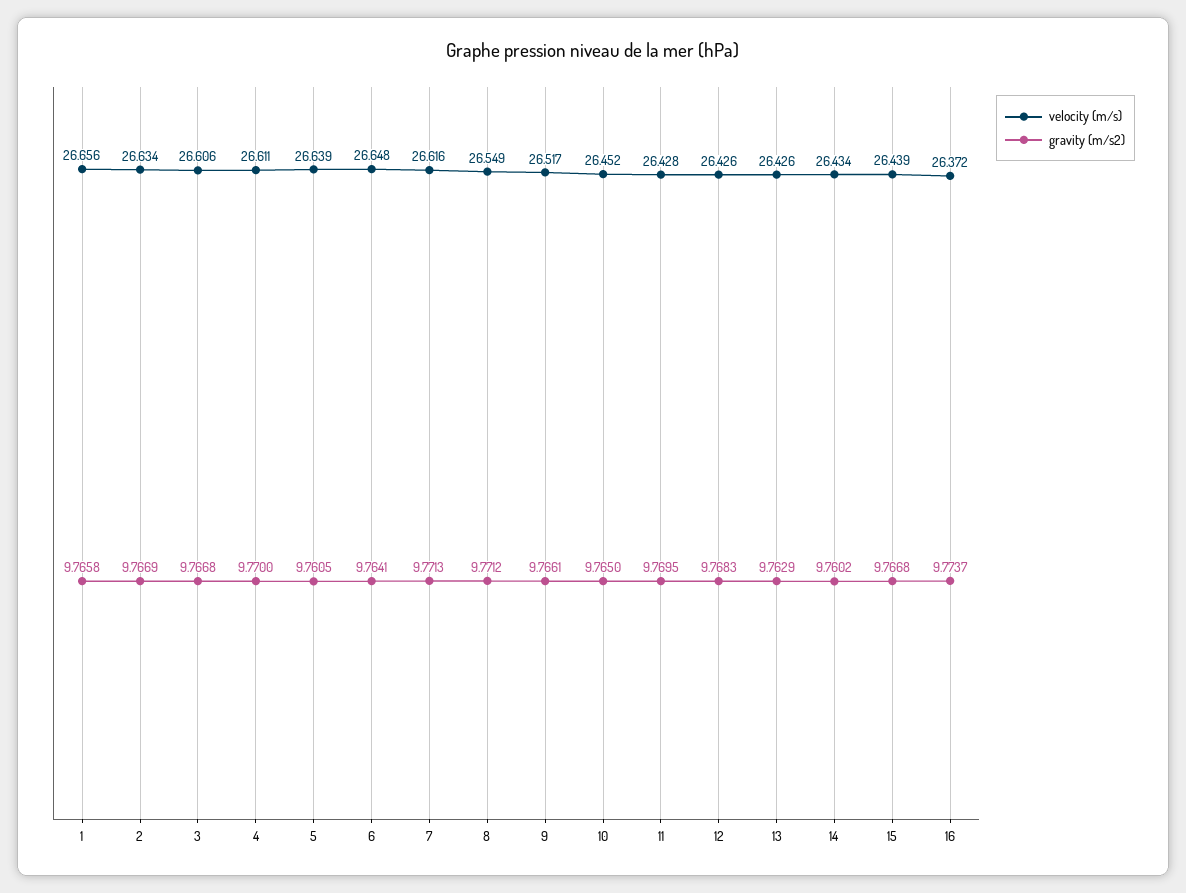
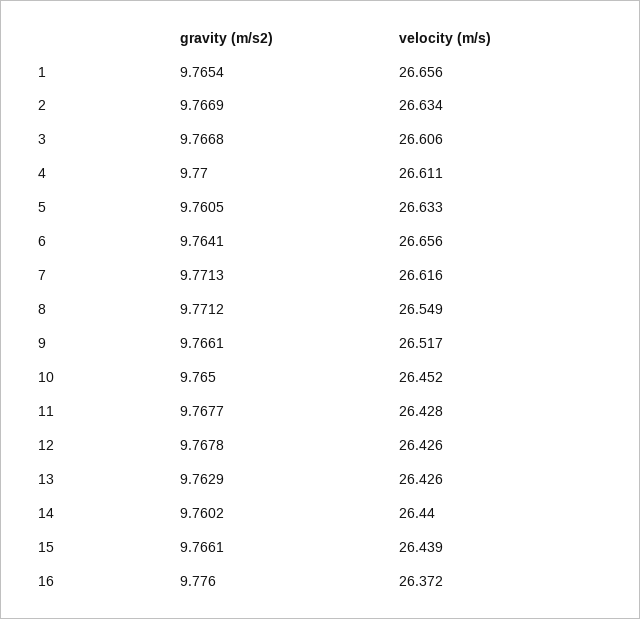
  {
    "velocity (m/s)": {
      "1": 26.656,
      "2": 26.634,
      "3": 26.606,
      "4": 26.611,
-     "5": 26.639,
+     "5": 26.633,
-     "6": 26.648,
+     "6": 26.656,
      "7": 26.616,
      "8": 26.549,
      "9": 26.517,
      "10": 26.452,
      "11": 26.428,
      "12": 26.426,
      "13": 26.426,
-     "14": 26.434,
+     "14": 26.44,
      "15": 26.439,
      "16": 26.372
    },
    "gravity (m/s2)": {
-     "1": 9.7658,
+     "1": 9.7654,
      "2": 9.7669,
      "3": 9.7668,
      "4": 9.77,
      "5": 9.7605,
      "6": 9.7641,
      "7": 9.7713,
      "8": 9.7712,
      "9": 9.7661,
      "10": 9.765,
-     "11": 9.7695,
+     "11": 9.7677,
-     "12": 9.7683,
+     "12": 9.7678,
      "13": 9.7629,
      "14": 9.7602,
-     "15": 9.7668,
+     "15": 9.7661,
-     "16": 9.7737
+     "16": 9.776
    }
  }

